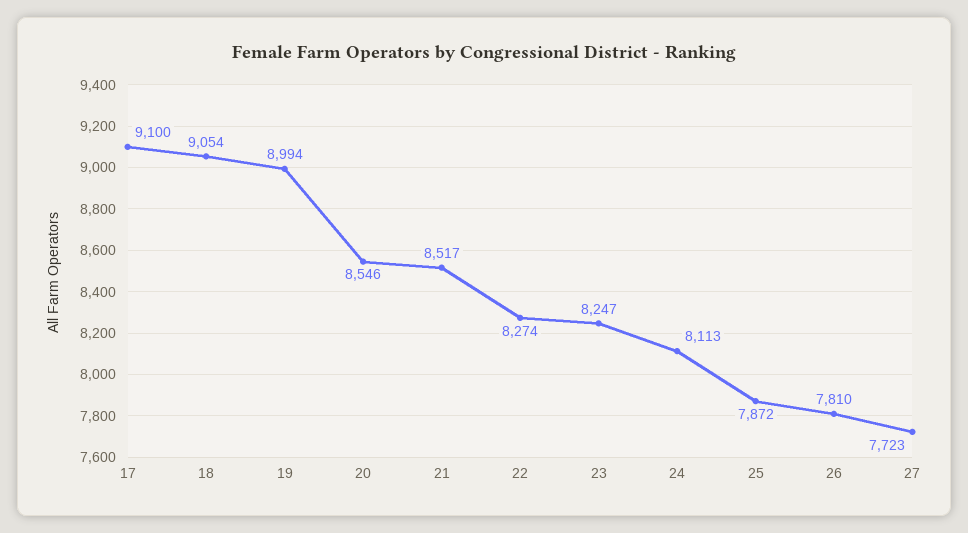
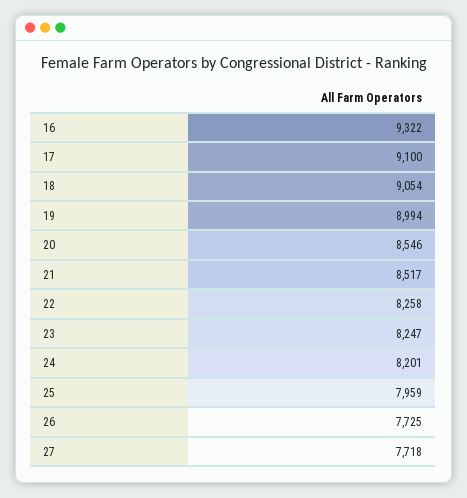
  {
    "17": 9100,
    "18": 9054,
    "19": 8994,
    "20": 8546,
    "21": 8517,
-   "22": 8274,
+   "22": 8258,
    "23": 8247,
-   "24": 8113,
+   "24": 8201,
-   "25": 7872,
+   "25": 7959,
-   "26": 7810,
+   "26": 7725,
-   "27": 7723
+   "27": 7718,
+   "16": 9322
  }

